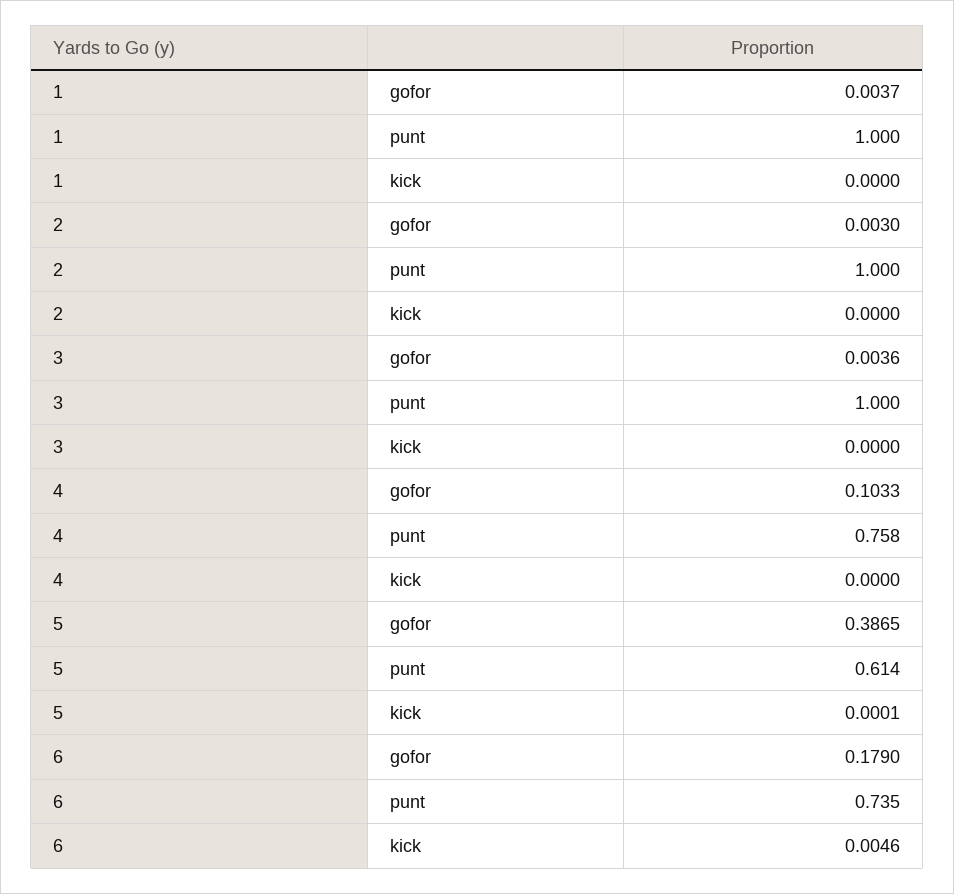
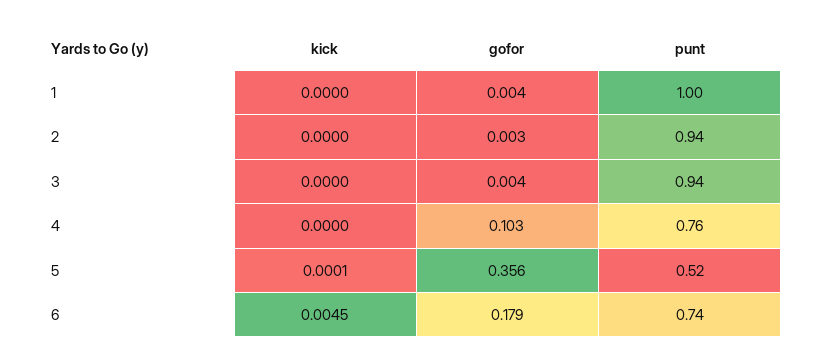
  {
    "1": {
      "gofor": 0.0037,
      "punt": 1,
      "kick": 0
    },
    "2": {
      "gofor": 0.003,
-     "punt": 1,
+     "punt": 0.94,
      "kick": 0
    },
    "3": {
      "gofor": 0.0036,
-     "punt": 1,
+     "punt": 0.94,
      "kick": 0
    },
    "4": {
      "gofor": 0.1033,
      "punt": 0.758,
      "kick": 0
    },
    "5": {
-     "gofor": 0.3865,
+     "gofor": 0.356,
-     "punt": 0.614,
+     "punt": 0.52,
      "kick": 0.0001
    },
    "6": {
      "gofor": 0.179,
      "punt": 0.735,
-     "kick": 0.0046
+     "kick": 0.0045
    }
  }

